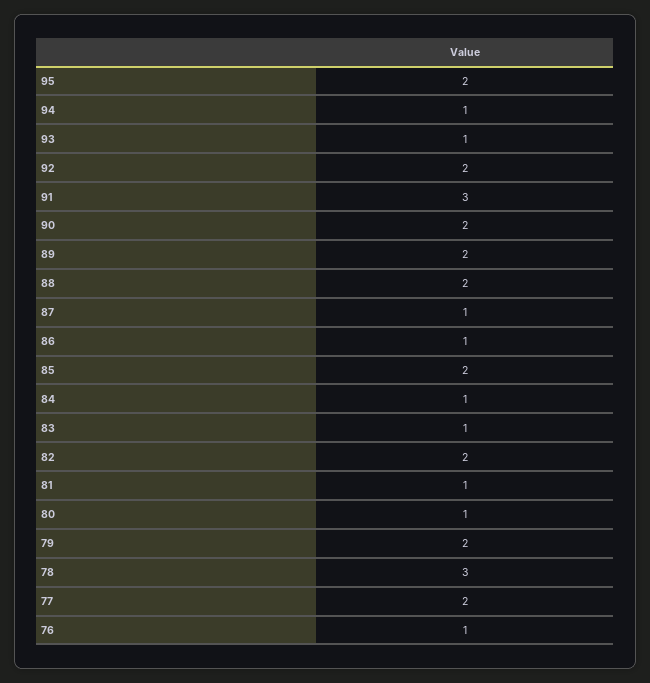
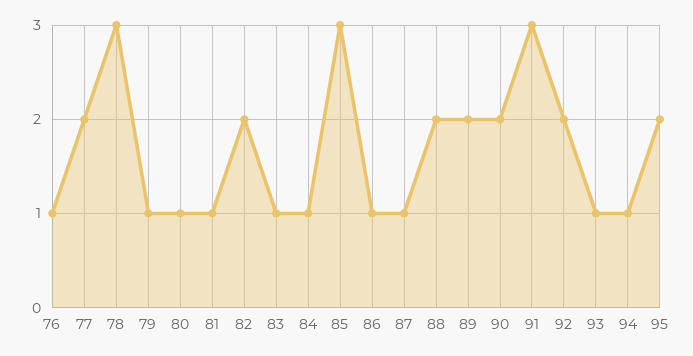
  {
    "95": 2,
    "94": 1,
    "93": 1,
    "92": 2,
    "91": 3,
    "90": 2,
    "89": 2,
    "88": 2,
    "87": 1,
    "86": 1,
-   "85": 2,
+   "85": 3,
    "84": 1,
    "83": 1,
    "82": 2,
    "81": 1,
    "80": 1,
-   "79": 2,
+   "79": 1,
    "78": 3,
    "77": 2,
    "76": 1
  }

